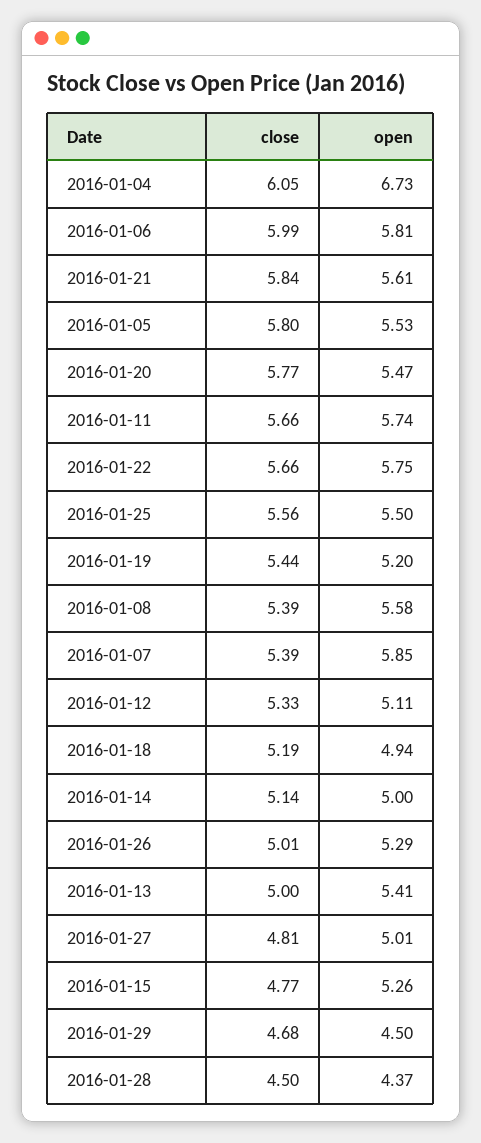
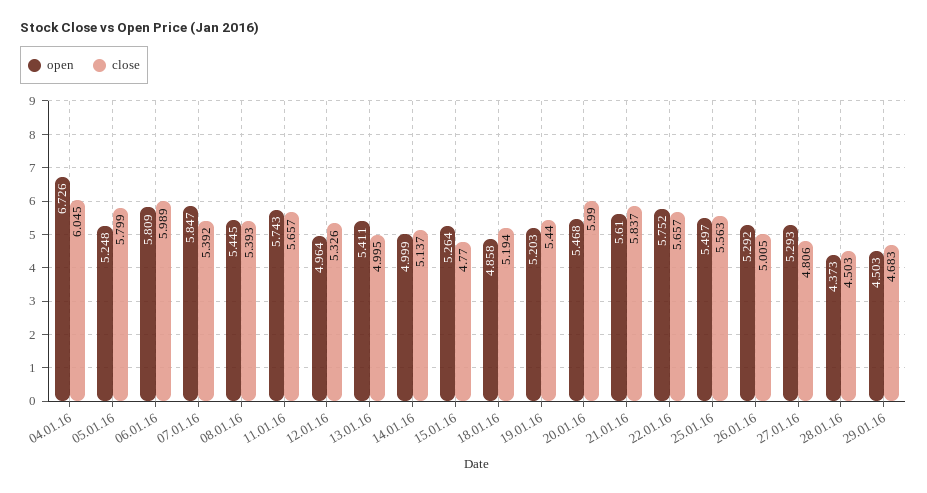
  {
    "close": {
      "2016-01-04": 6.045,
      "2016-01-06": 5.989,
      "2016-01-21": 5.837,
      "2016-01-05": 5.799,
-     "2016-01-20": 5.77,
+     "2016-01-20": 5.99,
      "2016-01-11": 5.657,
      "2016-01-22": 5.657,
      "2016-01-25": 5.563,
      "2016-01-19": 5.44,
      "2016-01-08": 5.393,
      "2016-01-07": 5.392,
      "2016-01-12": 5.326,
      "2016-01-18": 5.194,
      "2016-01-14": 5.137,
      "2016-01-26": 5.005,
      "2016-01-13": 4.995,
      "2016-01-27": 4.806,
      "2016-01-15": 4.77,
      "2016-01-29": 4.683,
      "2016-01-28": 4.503
    },
    "open": {
      "2016-01-04": 6.726,
      "2016-01-06": 5.809,
      "2016-01-21": 5.61,
-     "2016-01-05": 5.53,
+     "2016-01-05": 5.248,
      "2016-01-20": 5.468,
      "2016-01-11": 5.743,
      "2016-01-22": 5.752,
      "2016-01-25": 5.497,
      "2016-01-19": 5.203,
-     "2016-01-08": 5.58,
+     "2016-01-08": 5.445,
      "2016-01-07": 5.847,
-     "2016-01-12": 5.11,
+     "2016-01-12": 4.964,
-     "2016-01-18": 4.94,
+     "2016-01-18": 4.858,
      "2016-01-14": 4.999,
      "2016-01-26": 5.292,
      "2016-01-13": 5.411,
-     "2016-01-27": 5.01,
+     "2016-01-27": 5.293,
      "2016-01-15": 5.264,
      "2016-01-29": 4.503,
      "2016-01-28": 4.373
    }
  }

